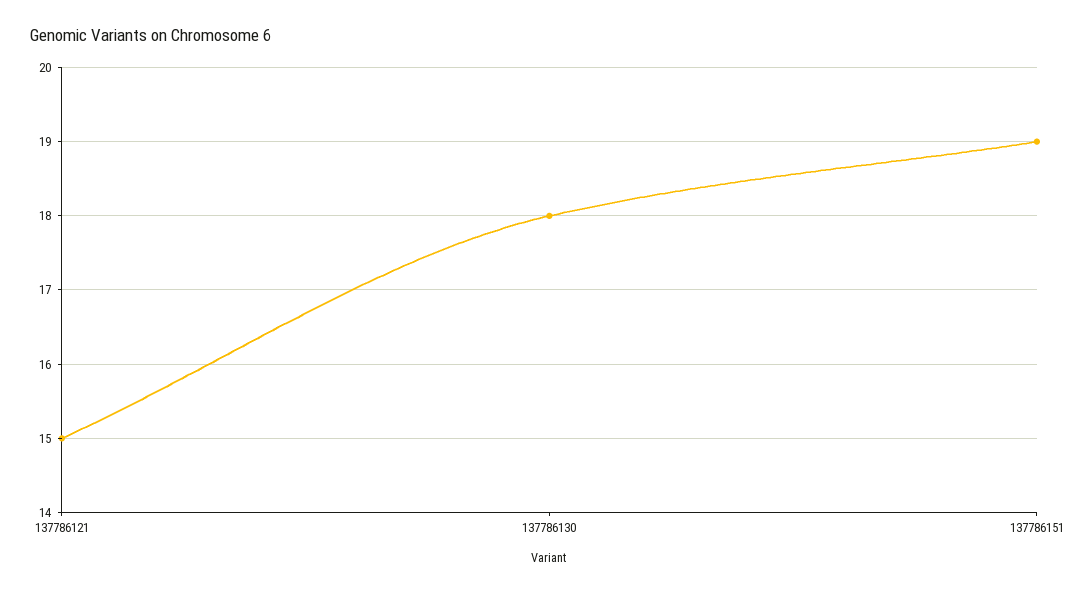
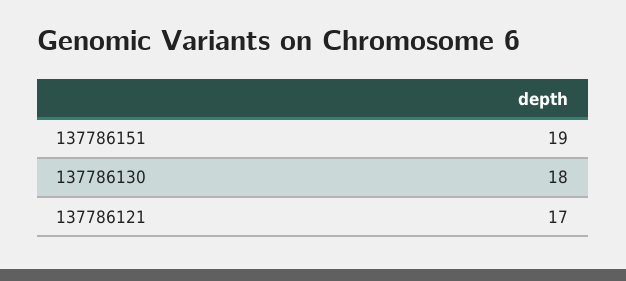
  {
-   "137786121": 15,
+   "137786121": 17,
    "137786130": 18,
    "137786151": 19
  }

